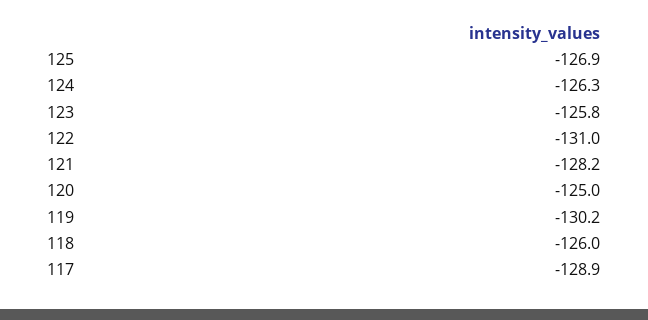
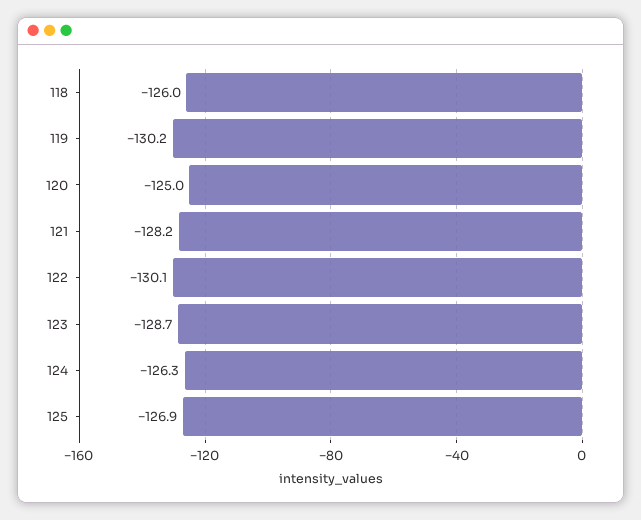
  {
    "125": -126.9,
    "124": -126.3,
-   "123": -125.8,
+   "123": -128.7,
-   "122": -131,
+   "122": -130.1,
    "121": -128.2,
    "120": -125,
    "119": -130.2,
-   "118": -126,
+   "118": -126
-   "117": -128.9
  }

